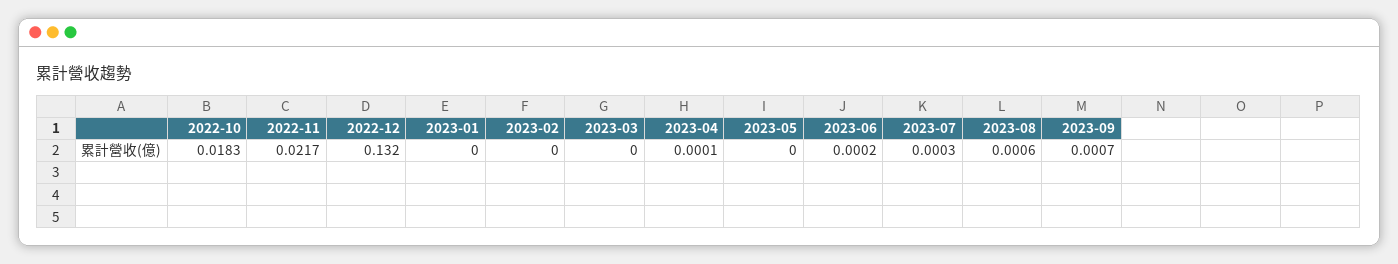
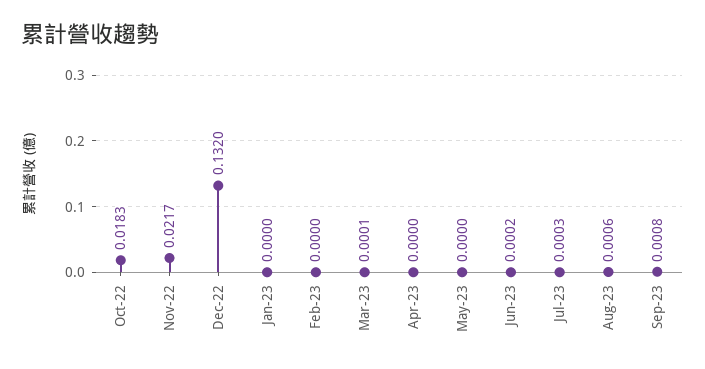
  {
    "2022-10": 0.0183,
    "2022-11": 0.0217,
    "2022-12": 0.132,
    "2023-01": 0,
    "2023-02": 0,
-   "2023-03": 0,
+   "2023-03": 0.0001,
-   "2023-04": 0.0001,
+   "2023-04": 0,
    "2023-05": 0,
    "2023-06": 0.0002,
    "2023-07": 0.0003,
    "2023-08": 0.0006,
-   "2023-09": 0.0007
+   "2023-09": 0.0008
  }

